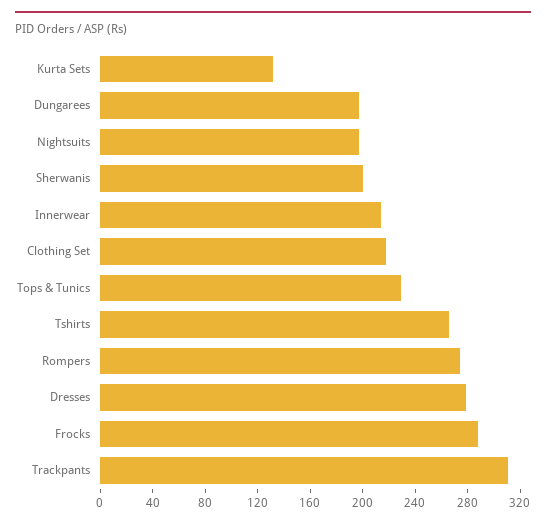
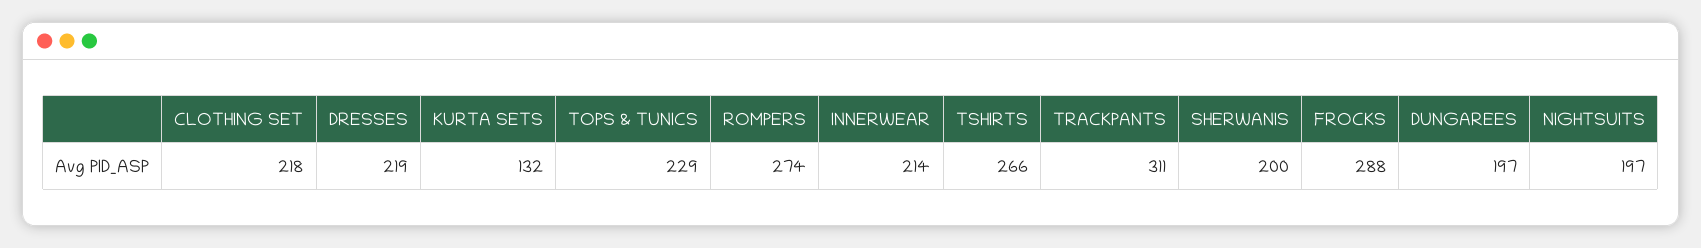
  {
    "Kurta Sets": 132,
    "Dungarees": 197,
    "Nightsuits": 197,
    "Sherwanis": 200,
    "Innerwear": 214,
    "Clothing Set": 218,
    "Tops & Tunics": 229,
    "Tshirts": 266,
    "Rompers": 274,
-   "Dresses": 280,
+   "Dresses": 219,
    "Frocks": 288,
    "Trackpants": 311
  }

